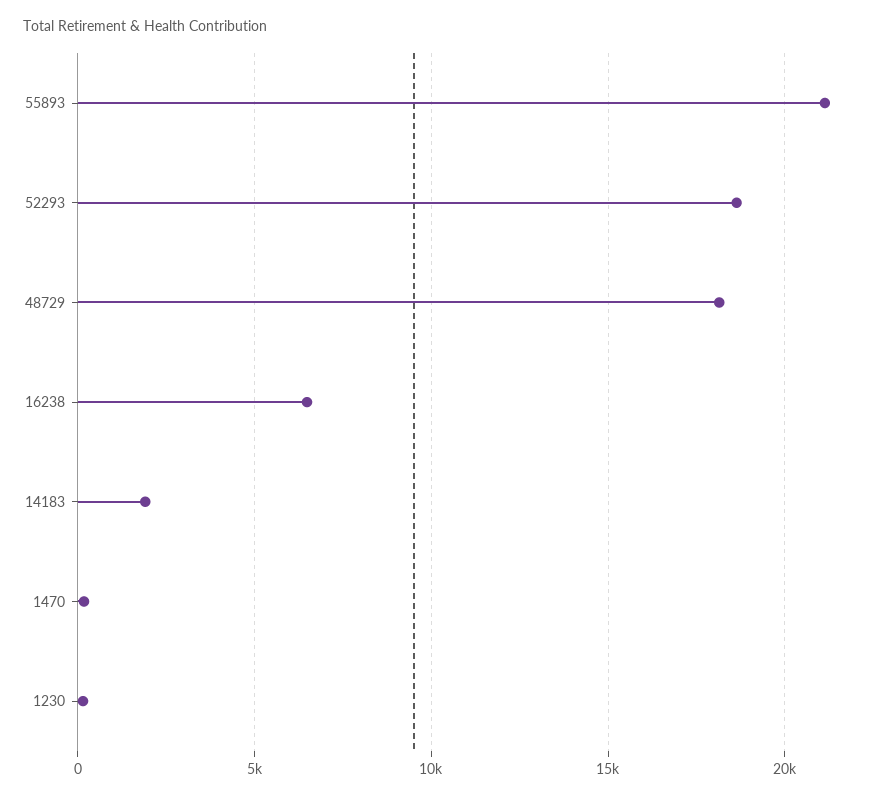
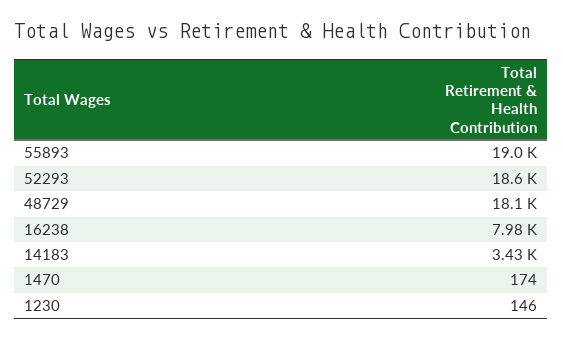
  {
-   "55893": 21000,
+   "55893": 19000,
    "52293": 18600,
    "48729": 18100,
-   "16238": 6500,
+   "16238": 7980,
-   "14183": 2000,
+   "14183": 3430,
    "1470": 174,
    "1230": 146
  }

